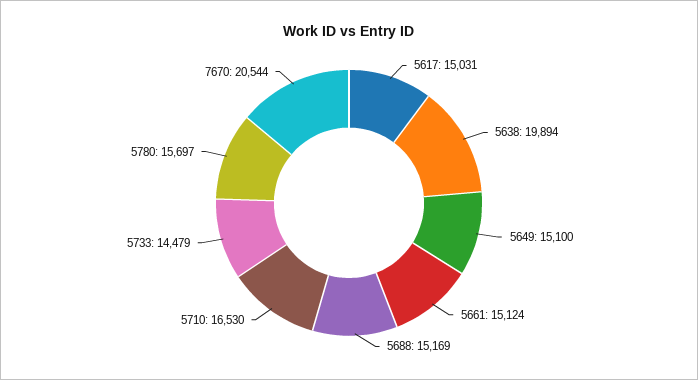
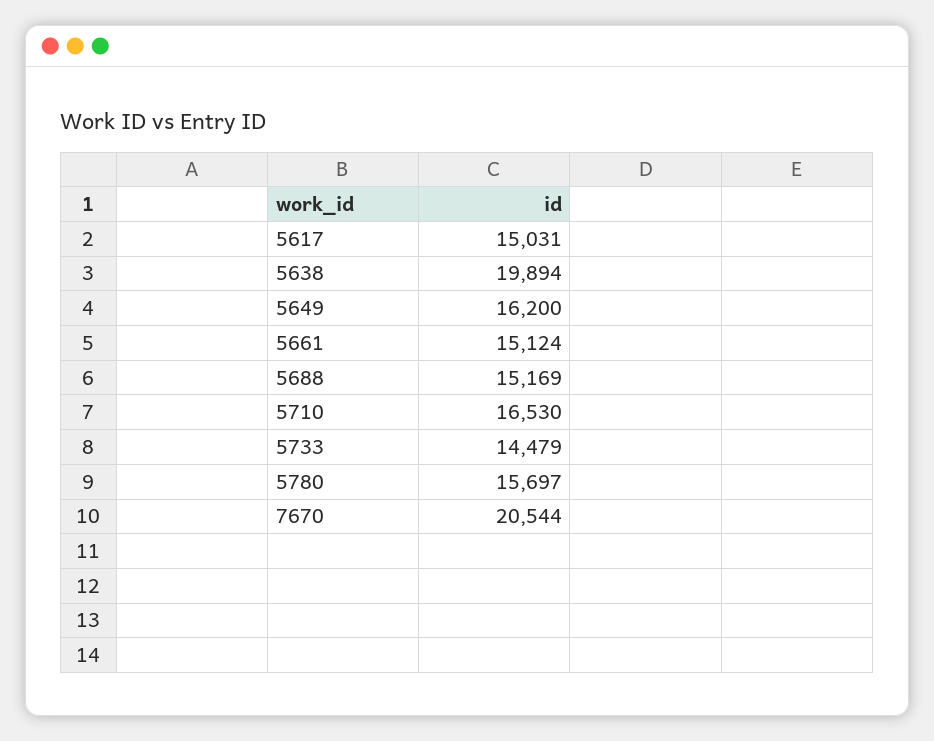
  {
    "5617": 15031,
    "5638": 19894,
-   "5649": 15100,
+   "5649": 16200,
    "5661": 15124,
    "5688": 15169,
    "5710": 16530,
    "5733": 14479,
    "5780": 15697,
    "7670": 20544
  }

